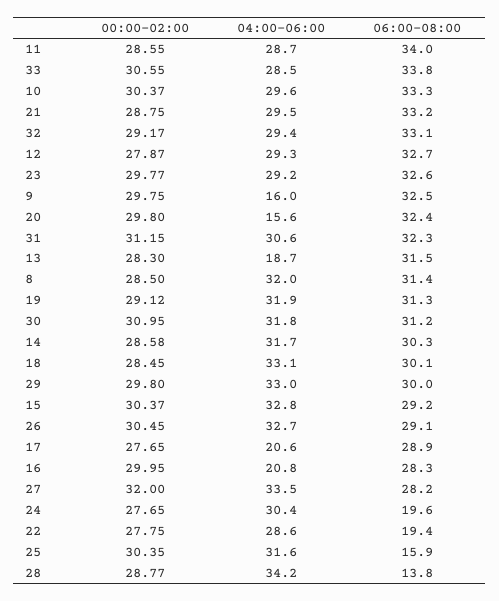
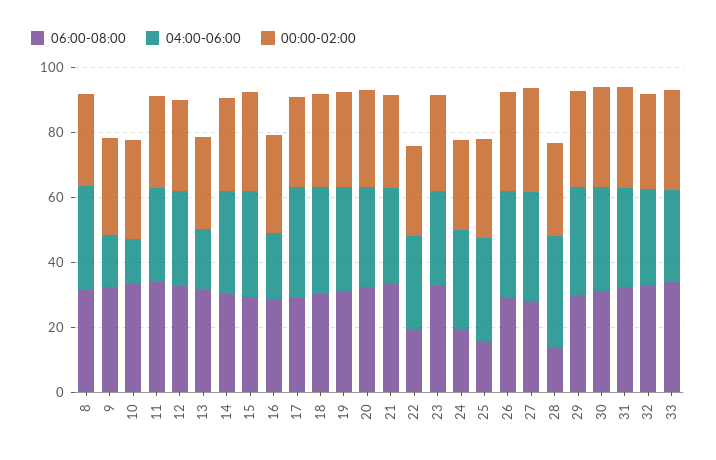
  {
    "00:00-02:00": {
      "11": 28.55,
      "33": 30.55,
      "10": 30.37,
      "21": 28.75,
      "32": 29.17,
      "12": 27.87,
      "23": 29.77,
      "9": 29.75,
      "20": 29.8,
      "31": 31.15,
      "13": 28.3,
      "8": 28.5,
      "19": 29.12,
      "30": 30.95,
      "14": 28.58,
      "18": 28.45,
      "29": 29.8,
      "15": 30.37,
      "26": 30.45,
      "17": 27.65,
      "16": 29.95,
      "27": 32,
      "24": 27.65,
      "22": 27.75,
      "25": 30.35,
      "28": 28.77
    },
    "04:00-06:00": {
      "11": 28.7,
      "33": 28.5,
-     "10": 29.6,
+     "10": 15,
      "21": 29.5,
      "32": 29.4,
      "12": 29.3,
      "23": 29.2,
      "9": 16,
-     "20": 15.6,
+     "20": 30,
      "31": 30.6,
      "13": 18.7,
      "8": 32,
      "19": 31.9,
      "30": 31.8,
      "14": 31.7,
      "18": 33.1,
      "29": 33,
      "15": 32.8,
      "26": 32.7,
-     "17": 20.6,
+     "17": 35,
      "16": 20.8,
      "27": 33.5,
      "24": 30.4,
      "22": 28.6,
      "25": 31.6,
      "28": 34.2
    },
    "06:00-08:00": {
      "11": 34,
      "33": 33.8,
      "10": 33.3,
      "21": 33.2,
      "32": 33.1,
      "12": 32.7,
      "23": 32.6,
      "9": 32.5,
      "20": 32.4,
      "31": 32.3,
      "13": 31.5,
      "8": 31.4,
      "19": 31.3,
      "30": 31.2,
      "14": 30.3,
      "18": 30.1,
      "29": 30,
      "15": 29.2,
      "26": 29.1,
      "17": 28.9,
      "16": 28.3,
      "27": 28.2,
      "24": 19.6,
      "22": 19.4,
      "25": 15.9,
      "28": 13.8
    }
  }

